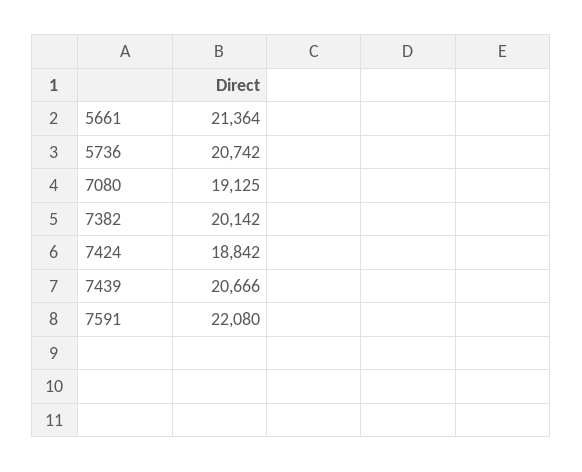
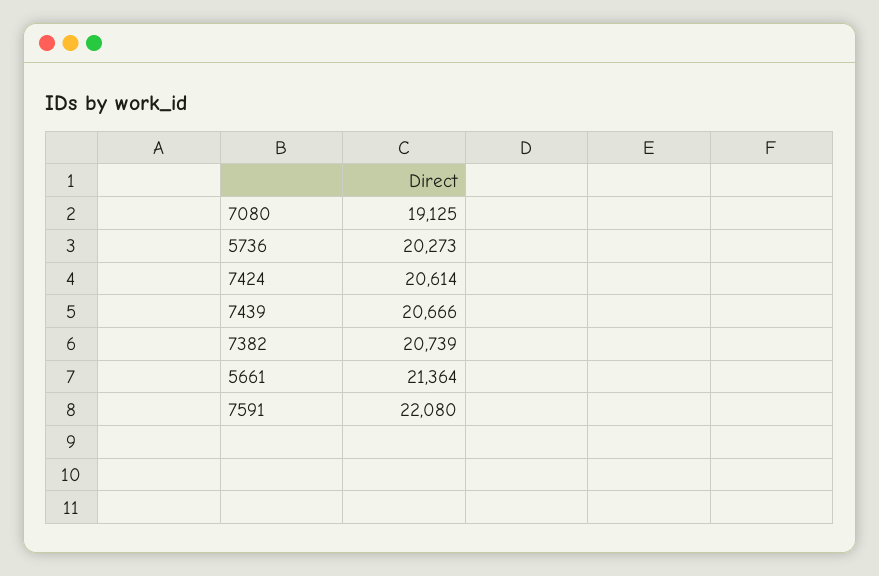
  {
    "5661": 21364,
-   "5736": 20742,
+   "5736": 20273,
    "7080": 19125,
-   "7382": 20142,
+   "7382": 20739,
-   "7424": 18842,
+   "7424": 20614,
    "7439": 20666,
    "7591": 22080
  }

